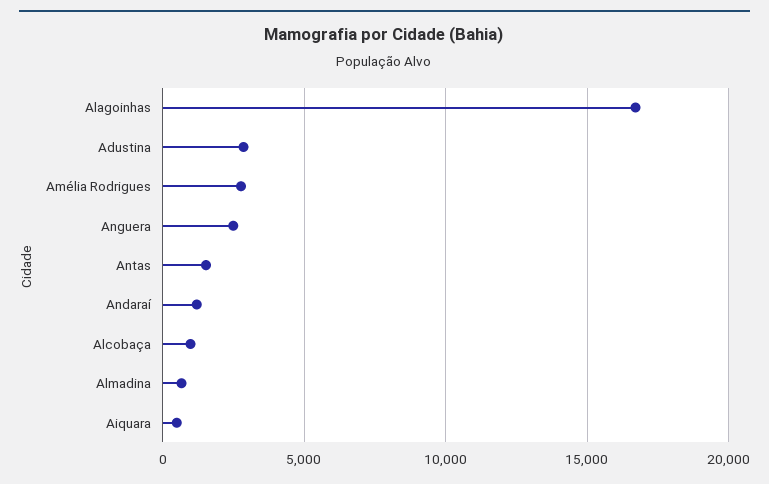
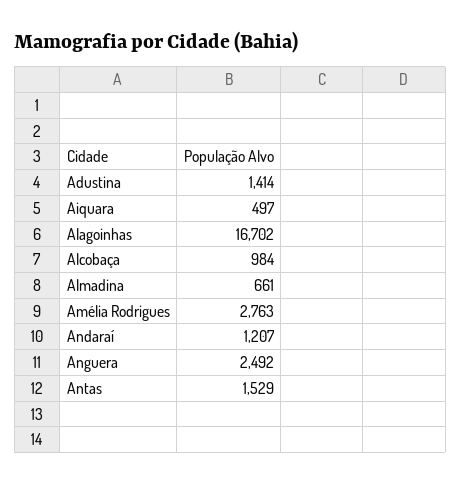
  {
    "Alagoinhas": 16702,
-   "Adustina": 3000,
+   "Adustina": 1414,
    "Amélia Rodrigues": 2763,
    "Anguera": 2492,
    "Antas": 1529,
    "Andaraí": 1207,
    "Alcobaça": 984,
    "Almadina": 661,
    "Aiquara": 497
  }

